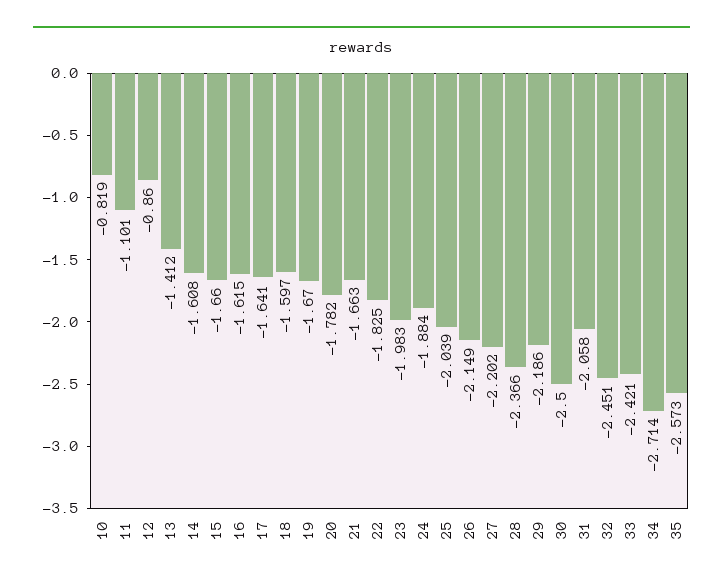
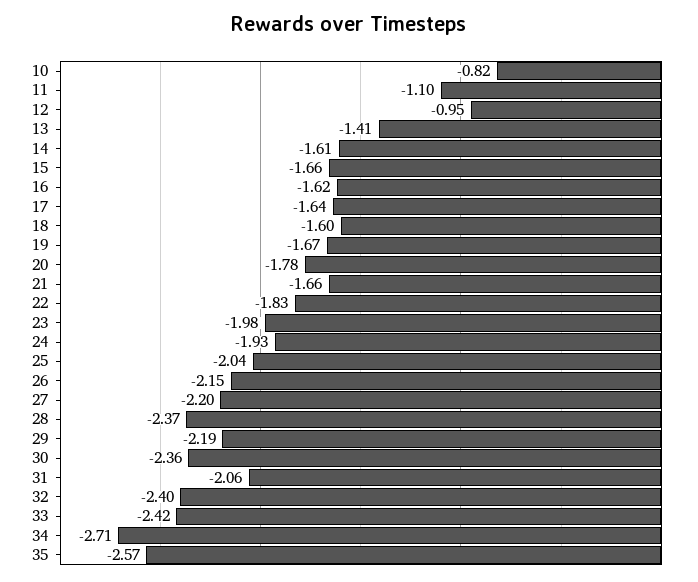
  {
    "10": -0.819,
    "11": -1.101,
-   "12": -0.86,
+   "12": -0.95,
    "13": -1.412,
    "14": -1.608,
    "15": -1.66,
    "16": -1.615,
    "17": -1.641,
    "18": -1.597,
    "19": -1.67,
    "20": -1.782,
    "21": -1.663,
    "22": -1.825,
    "23": -1.983,
-   "24": -1.884,
+   "24": -1.93,
    "25": -2.039,
    "26": -2.149,
    "27": -2.202,
    "28": -2.366,
    "29": -2.186,
-   "30": -2.5,
+   "30": -2.36,
    "31": -2.058,
-   "32": -2.451,
+   "32": -2.4,
    "33": -2.421,
    "34": -2.714,
    "35": -2.573
  }

